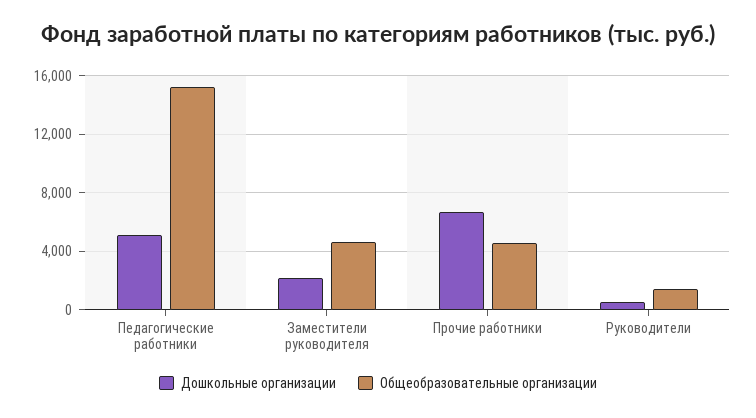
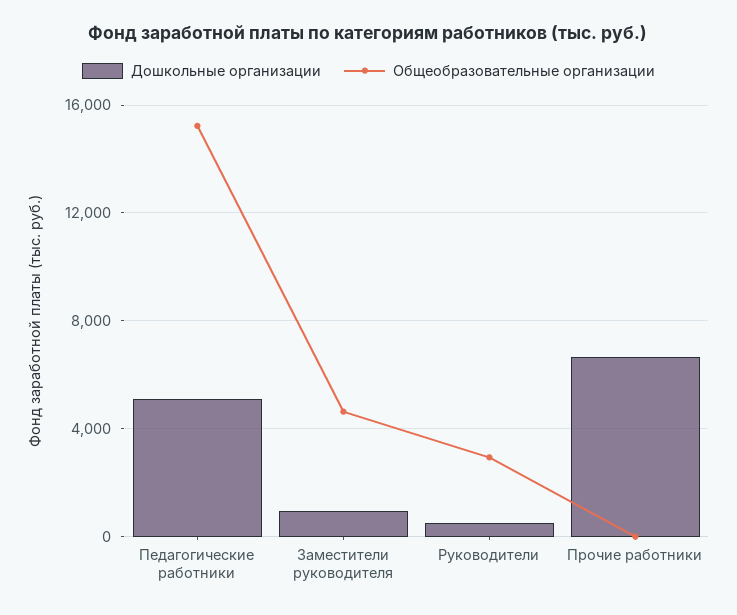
  {
    "Дошкольные организации": {
      "Педагогические работники": 5000,
-     "Заместители руководителя": 2000,
+     "Заместители руководителя": 1000,
      "Прочие работники": 6500,
      "Руководители": 500
    },
    "Общеобразовательные организации": {
      "Педагогические работники": 15000,
      "Заместители руководителя": 4500,
-     "Прочие работники": 4500,
+     "Прочие работники": 0,
-     "Руководители": 1500
+     "Руководители": 3000
    }
  }

